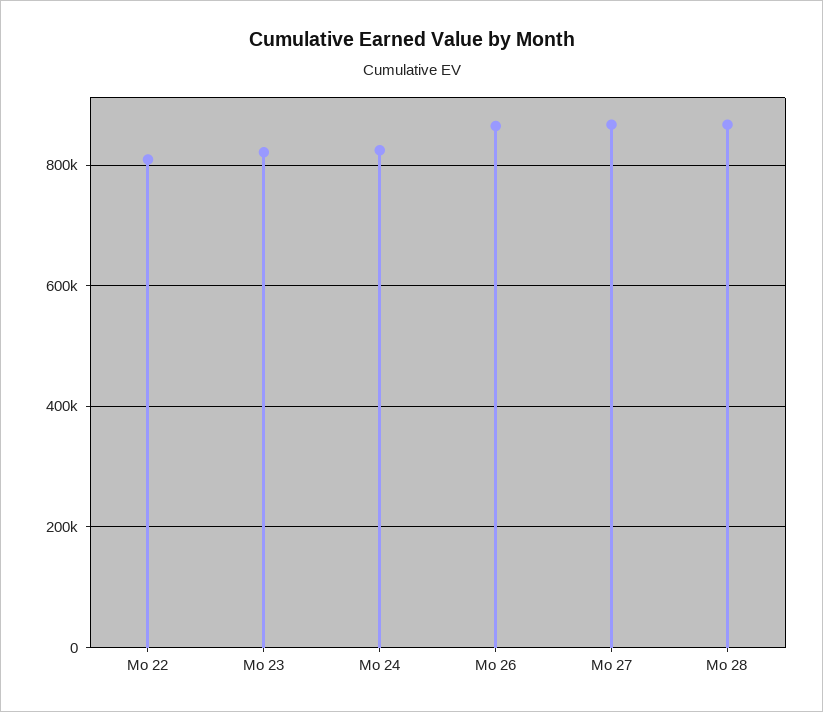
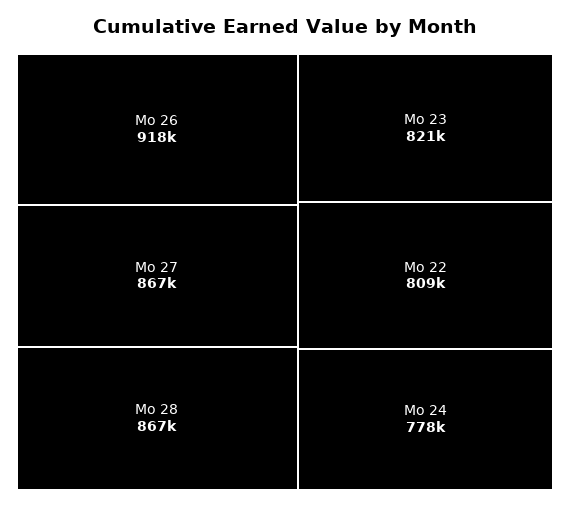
  {
    "Mo 22": 809000,
    "Mo 23": 821000,
-   "Mo 24": 820000,
+   "Mo 24": 778000,
-   "Mo 26": 860000,
+   "Mo 26": 918000,
    "Mo 27": 867000,
    "Mo 28": 867000
  }

